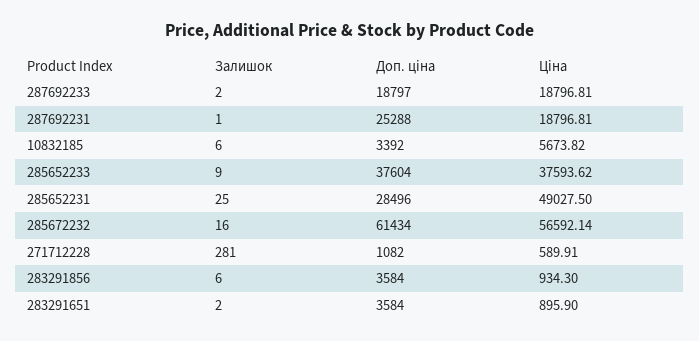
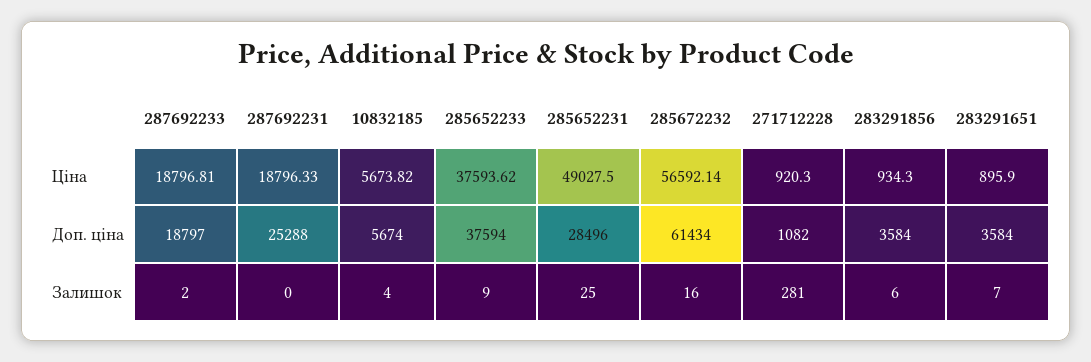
  {
    "Залишок": {
      "287692233": 2,
-     "287692231": 1,
+     "287692231": 0,
-     "10832185": 6,
+     "10832185": 4,
      "285652233": 9,
      "285652231": 25,
      "285672232": 16,
      "271712228": 281,
      "283291856": 6,
-     "283291651": 2
+     "283291651": 7
    },
    "Доп. ціна": {
      "287692233": 18797,
      "287692231": 25288,
-     "10832185": 3392,
+     "10832185": 5674,
-     "285652233": 37604,
+     "285652233": 37594,
      "285652231": 28496,
      "285672232": 61434,
      "271712228": 1082,
      "283291856": 3584,
      "283291651": 3584
    },
    "Ціна": {
      "287692233": 18796.81,
-     "287692231": 18796.81,
+     "287692231": 18796.33,
      "10832185": 5673.82,
      "285652233": 37593.62,
      "285652231": 49027.5,
      "285672232": 56592.14,
-     "271712228": 589.91,
+     "271712228": 920.3,
      "283291856": 934.3,
      "283291651": 895.9
    }
  }

